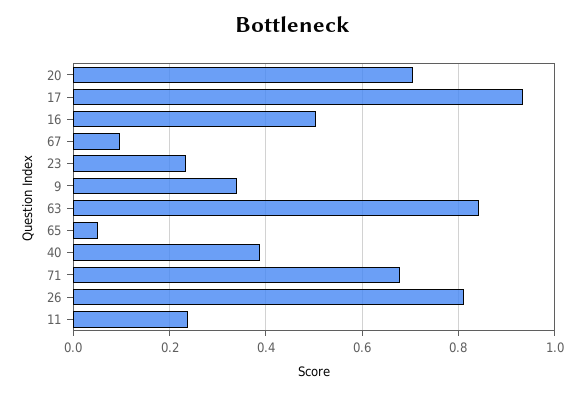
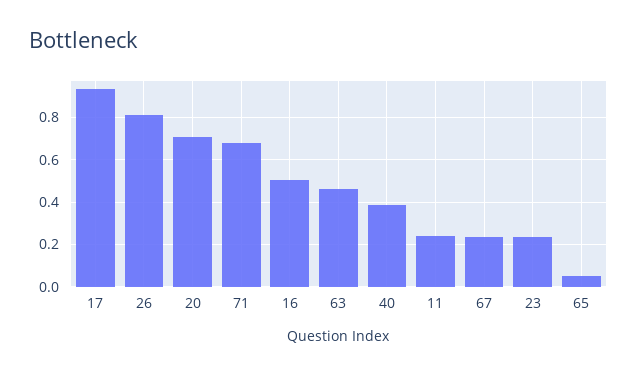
  {
    "20": 0.7,
    "17": 0.94,
    "16": 0.5,
-   "67": 0.1,
+   "67": 0.25,
    "23": 0.24,
-   "9": 0.34,
-   "63": 0.84,
+   "63": 0.45,
    "65": 0.06,
    "40": 0.38,
    "71": 0.68,
    "26": 0.82,
    "11": 0.24
  }

